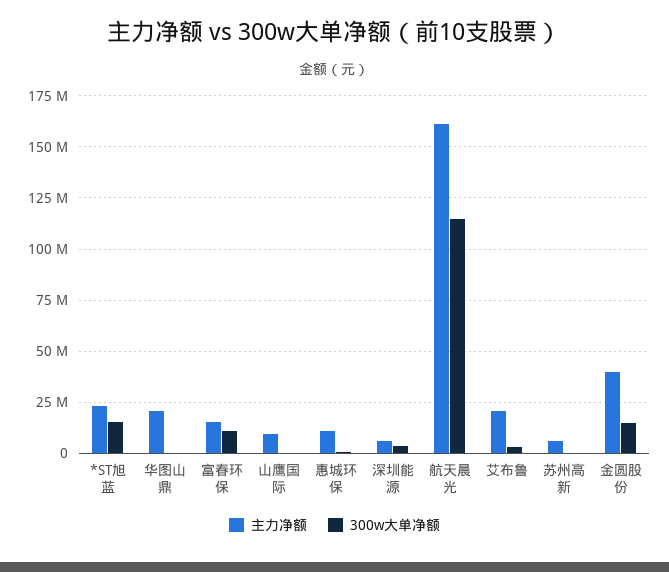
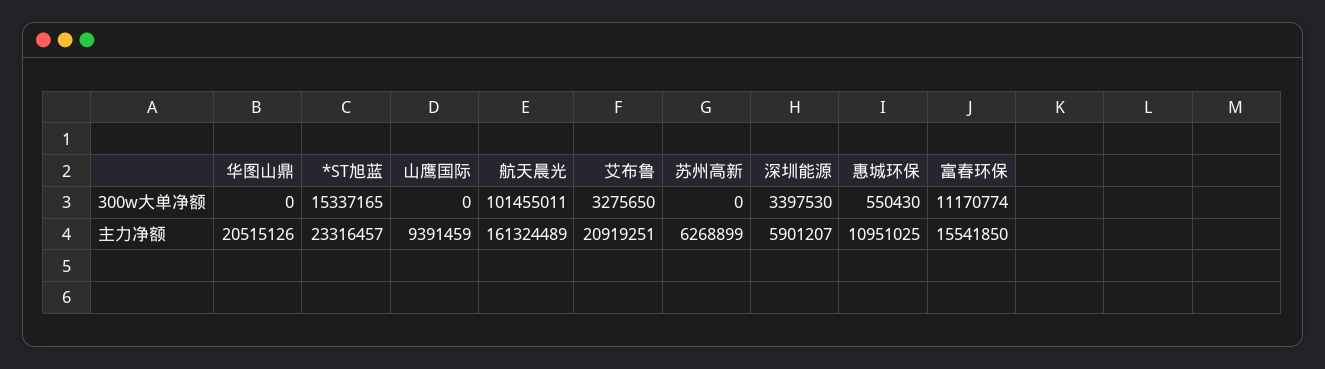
  {
    "主力净额": {
      "*ST旭蓝": 23316457,
      "华图山鼎": 20515126,
      "富春环保": 15541850,
      "山鹰国际": 9391459,
      "惠城环保": 10951025,
      "深圳能源": 5901207,
      "航天晨光": 161324489,
      "艾布鲁": 20919251,
-     "苏州高新": 6268899,
+     "苏州高新": 6268899
-     "金圆股份": 40000000
    },
    "300w大单净额": {
      "*ST旭蓝": 15337165,
      "华图山鼎": 0,
      "富春环保": 11170774,
      "山鹰国际": 0,
      "惠城环保": 550430,
      "深圳能源": 3397530,
-     "航天晨光": 115000000,
+     "航天晨光": 101455011,
      "艾布鲁": 3275650,
-     "苏州高新": 0,
+     "苏州高新": 0
-     "金圆股份": 15000000
    }
  }

